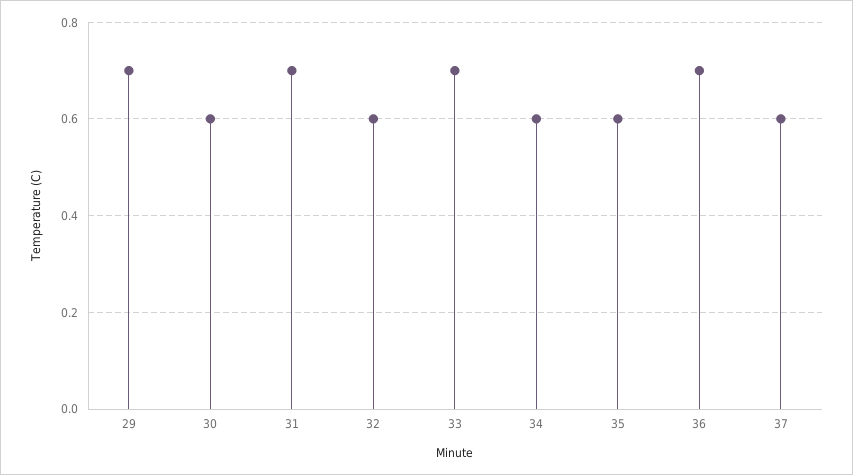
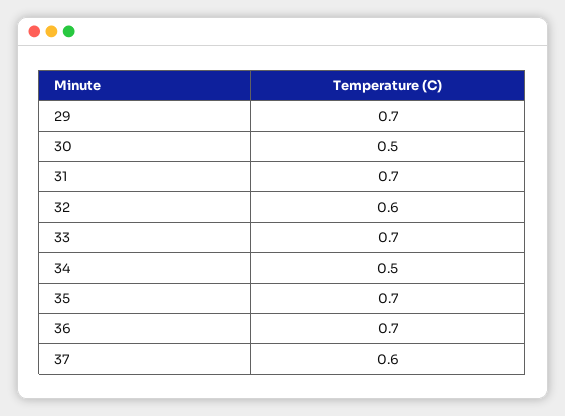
  {
    "29": 0.7,
-   "30": 0.6,
+   "30": 0.5,
    "31": 0.7,
    "32": 0.6,
    "33": 0.7,
-   "34": 0.6,
+   "34": 0.5,
-   "35": 0.6,
+   "35": 0.7,
    "36": 0.7,
    "37": 0.6
  }

